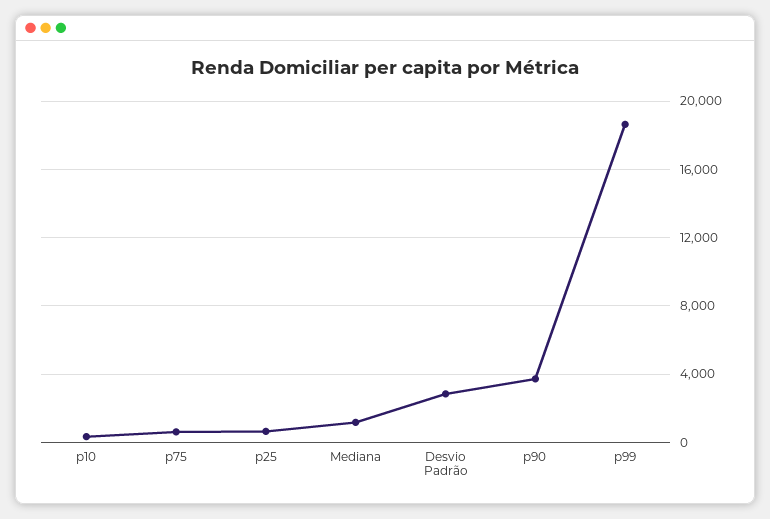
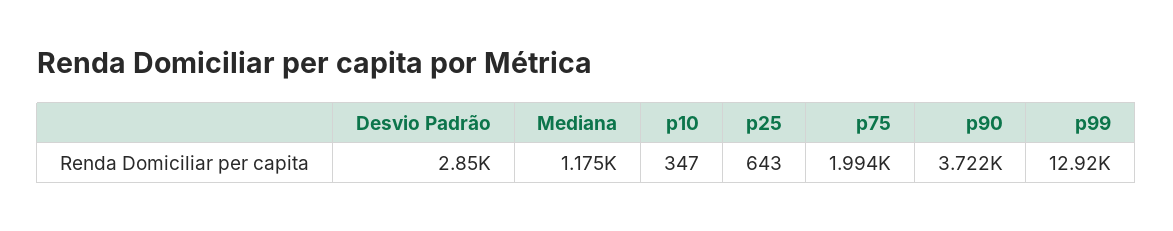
  {
    "p10": 347,
-   "p75": 500,
+   "p75": 1994,
    "p25": 643,
    "Mediana": 1175,
    "Desvio Padrão": 2850,
    "p90": 3722,
-   "p99": 18500
+   "p99": 12920
  }

